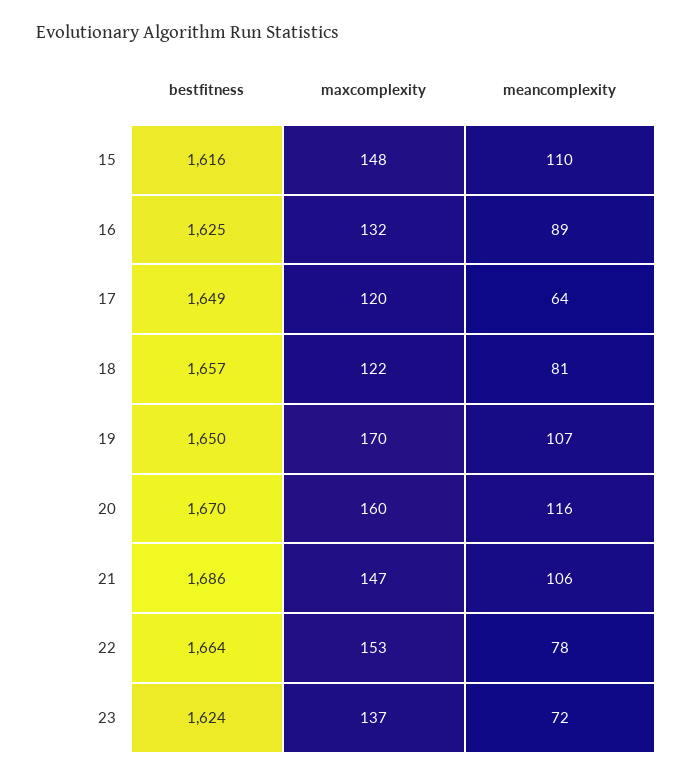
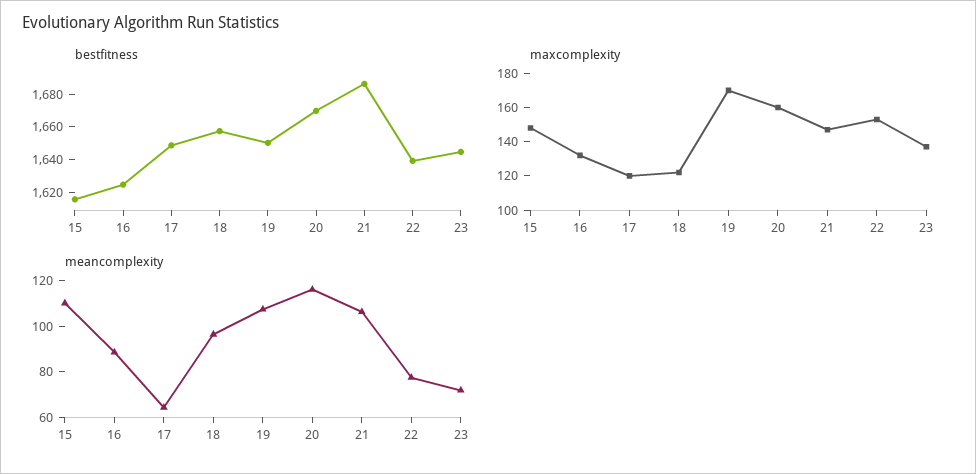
  {
    "bestfitness": {
      "15": 1616,
      "16": 1625,
      "17": 1649,
      "18": 1657,
      "19": 1650,
      "20": 1670,
      "21": 1686,
-     "22": 1664,
+     "22": 1640,
-     "23": 1624
+     "23": 1645
    },
    "maxcomplexity": {
      "15": 148,
      "16": 132,
      "17": 120,
      "18": 122,
      "19": 170,
      "20": 160,
      "21": 147,
      "22": 153,
      "23": 137
    },
    "meancomplexity": {
      "15": 110,
      "16": 89,
      "17": 64,
-     "18": 81,
+     "18": 95,
      "19": 107,
      "20": 116,
      "21": 106,
      "22": 78,
      "23": 72
    }
  }

